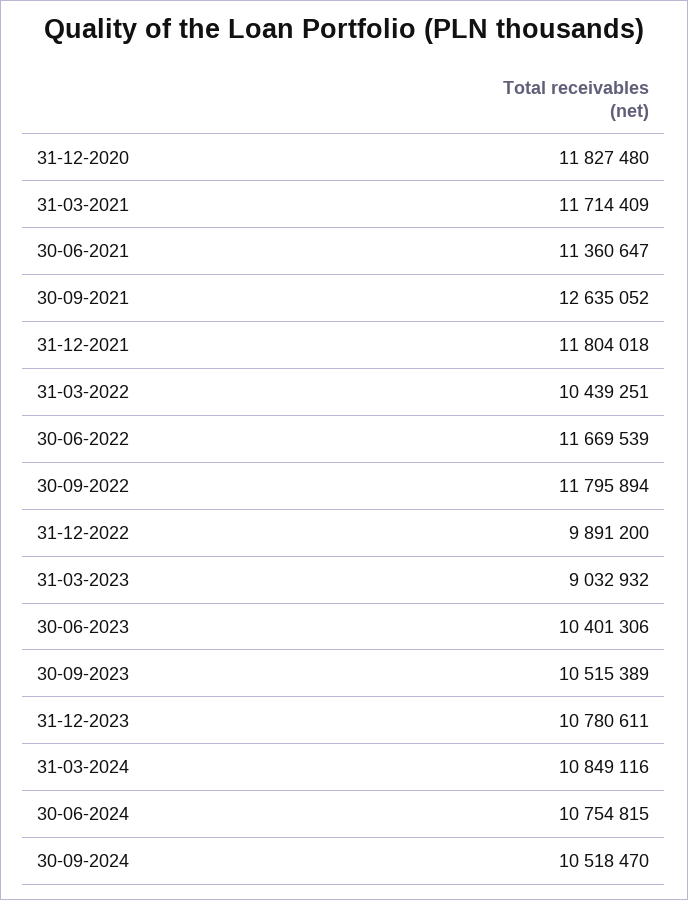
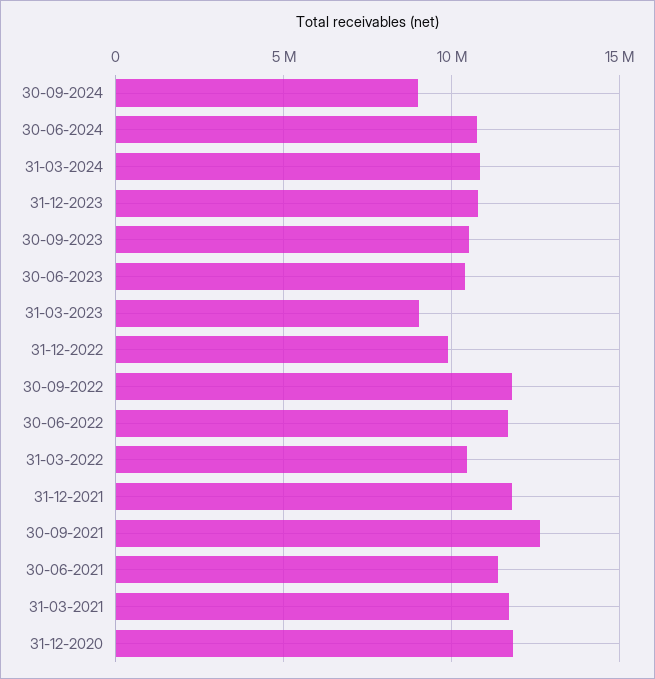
  {
    "31-12-2020": 11827480,
    "31-03-2021": 11714409,
    "30-06-2021": 11360647,
    "30-09-2021": 12635052,
    "31-12-2021": 11804018,
    "31-03-2022": 10439251,
    "30-06-2022": 11669539,
    "30-09-2022": 11795894,
    "31-12-2022": 9891200,
    "31-03-2023": 9032932,
    "30-06-2023": 10401306,
    "30-09-2023": 10515389,
    "31-12-2023": 10780611,
    "31-03-2024": 10849116,
    "30-06-2024": 10754815,
-   "30-09-2024": 10518470
+   "30-09-2024": 9000000
  }

